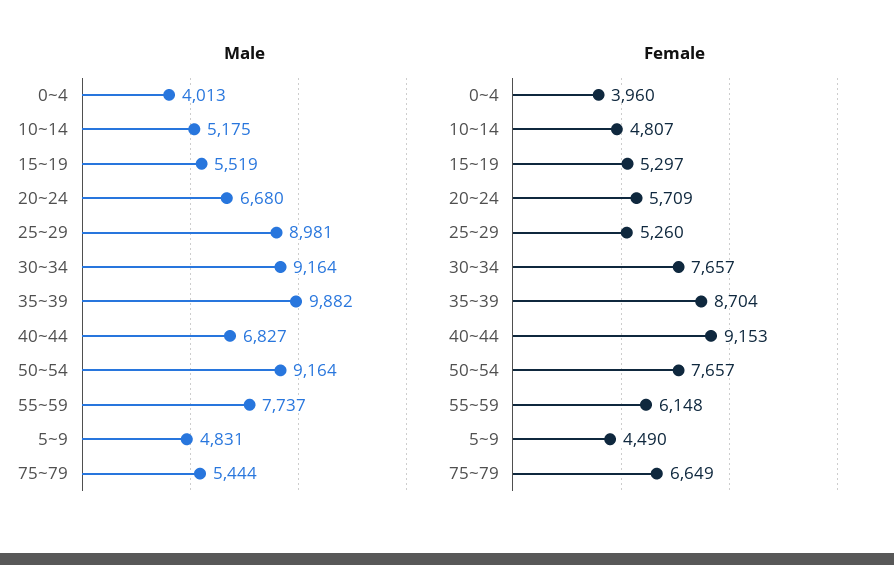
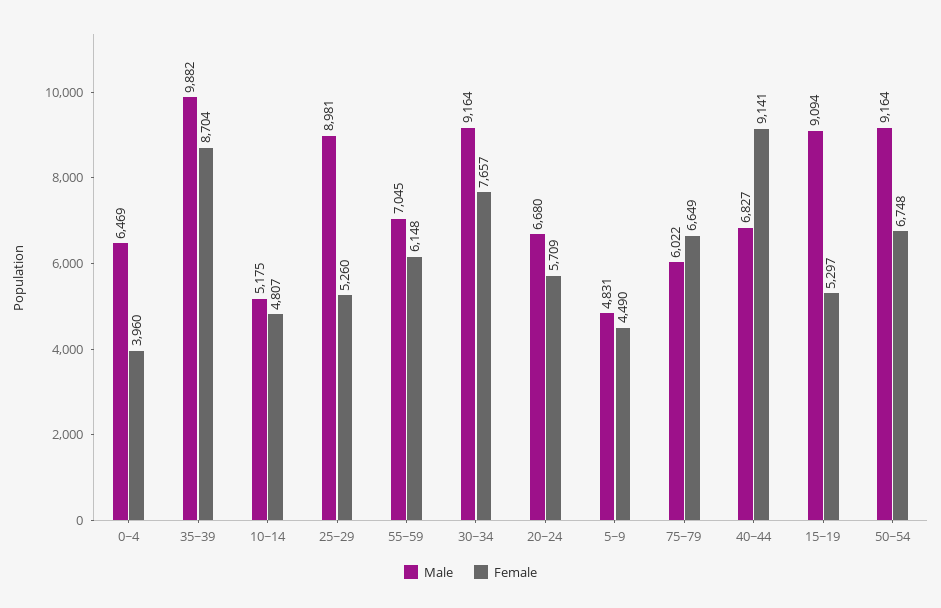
  {
    "Male": {
-     "0~4": 4013,
+     "0~4": 6469,
      "10~14": 5175,
-     "15~19": 5519,
+     "15~19": 9094,
      "20~24": 6680,
      "25~29": 8981,
      "30~34": 9164,
      "35~39": 9882,
      "40~44": 6827,
      "50~54": 9164,
-     "55~59": 7737,
+     "55~59": 7045,
      "5~9": 4831,
-     "75~79": 5444
+     "75~79": 6022
    },
    "Female": {
      "0~4": 3960,
      "10~14": 4807,
      "15~19": 5297,
      "20~24": 5709,
      "25~29": 5260,
      "30~34": 7657,
      "35~39": 8704,
-     "40~44": 9153,
+     "40~44": 9141,
-     "50~54": 7657,
+     "50~54": 6748,
      "55~59": 6148,
      "5~9": 4490,
      "75~79": 6649
    }
  }

